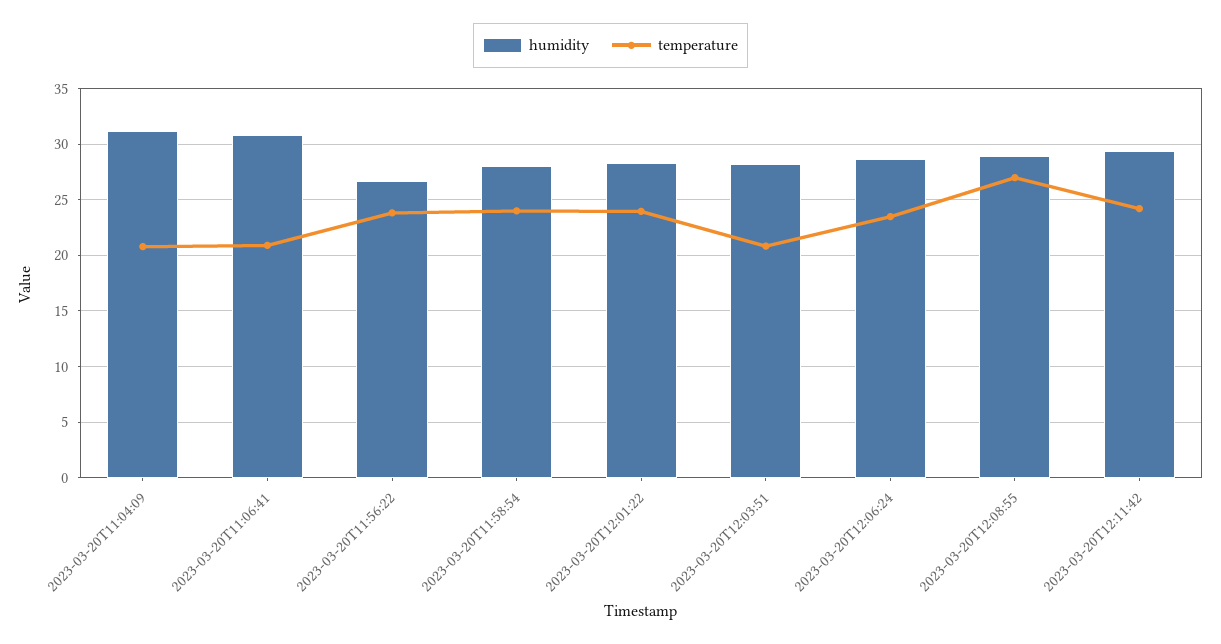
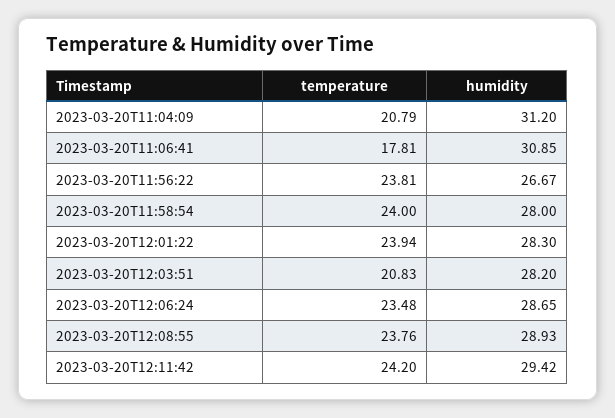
  {
    "humidity": {
      "2023-03-20T11:04:09": 31.2,
      "2023-03-20T11:06:41": 30.85,
      "2023-03-20T11:56:22": 26.67,
      "2023-03-20T11:58:54": 28,
      "2023-03-20T12:01:22": 28.3,
      "2023-03-20T12:03:51": 28.2,
      "2023-03-20T12:06:24": 28.65,
      "2023-03-20T12:08:55": 28.93,
      "2023-03-20T12:11:42": 29.42
    },
    "temperature": {
      "2023-03-20T11:04:09": 20.79,
-     "2023-03-20T11:06:41": 21,
+     "2023-03-20T11:06:41": 17.81,
      "2023-03-20T11:56:22": 23.81,
      "2023-03-20T11:58:54": 24,
      "2023-03-20T12:01:22": 23.94,
      "2023-03-20T12:03:51": 20.83,
      "2023-03-20T12:06:24": 23.48,
-     "2023-03-20T12:08:55": 27,
+     "2023-03-20T12:08:55": 23.76,
      "2023-03-20T12:11:42": 24.2
    }
  }

